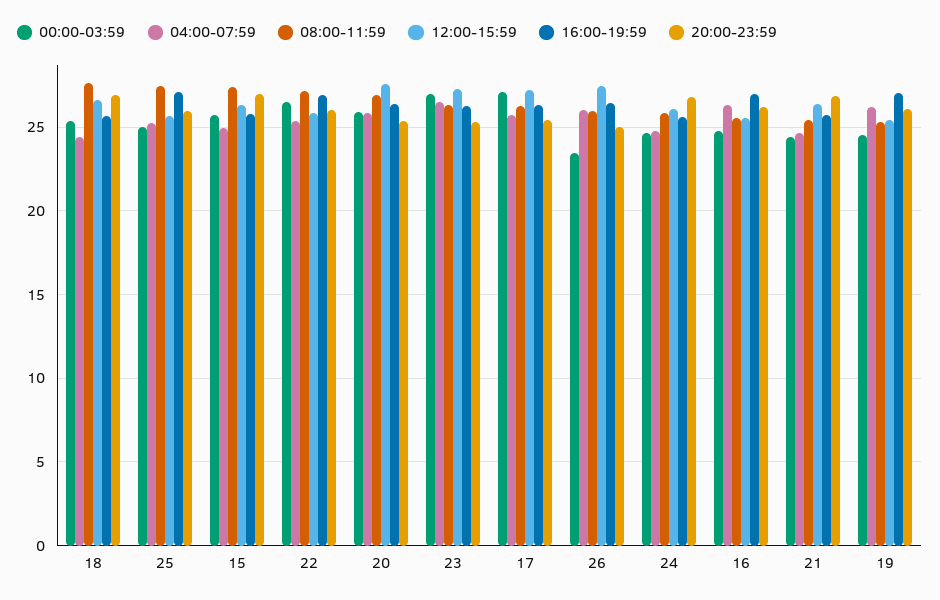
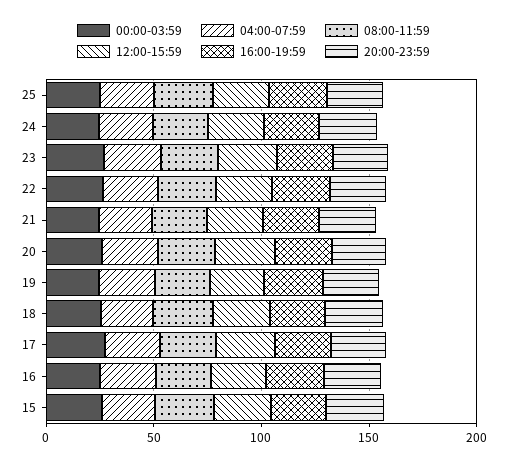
  {
    "00:00-03:59": {
      "18": 25.5,
      "25": 25,
      "15": 25.5,
      "22": 26.5,
      "20": 26,
      "23": 27,
      "17": 27,
-     "26": 23.5,
      "24": 24.5,
      "16": 25,
      "21": 24.5,
      "19": 24.5
    },
    "04:00-07:59": {
      "18": 24.5,
      "25": 25,
      "15": 25,
      "22": 25.5,
      "20": 26,
      "23": 26.5,
      "17": 25.5,
-     "26": 26,
      "24": 25,
      "16": 26.5,
      "21": 24.5,
      "19": 26
    },
    "08:00-11:59": {
      "18": 27.5,
      "25": 27.5,
      "15": 27.5,
      "22": 27,
      "20": 27,
      "23": 26.5,
      "17": 26,
-     "26": 26,
      "24": 26,
      "16": 25.5,
      "21": 25.5,
      "19": 25.5
    },
    "12:00-15:59": {
      "18": 26.5,
      "25": 25.5,
      "15": 26.5,
      "22": 26,
      "20": 27.5,
      "23": 27.5,
      "17": 27,
-     "26": 27.5,
      "24": 26,
      "16": 25.5,
      "21": 26.5,
      "19": 25.5
    },
    "16:00-19:59": {
      "18": 25.5,
      "25": 27,
      "15": 26,
      "22": 27,
      "20": 26.5,
      "23": 26,
      "17": 26.5,
-     "26": 26.5,
      "24": 25.5,
      "16": 27,
      "21": 25.5,
      "19": 27
    },
    "20:00-23:59": {
      "18": 27,
      "25": 26,
      "15": 27,
      "22": 26,
      "20": 25.5,
      "23": 25.5,
      "17": 25.5,
-     "26": 25,
      "24": 27,
      "16": 26,
      "21": 27,
      "19": 26
    }
  }

